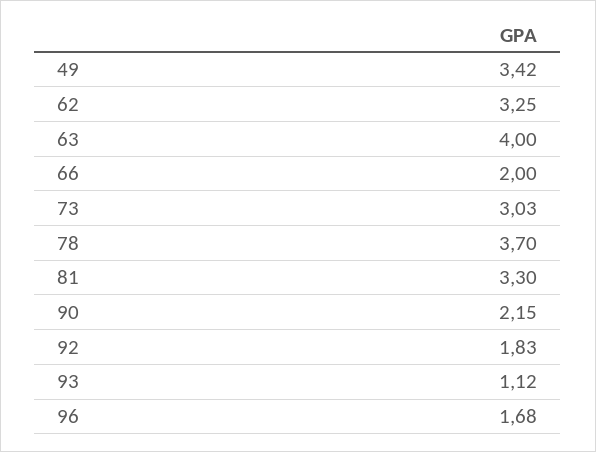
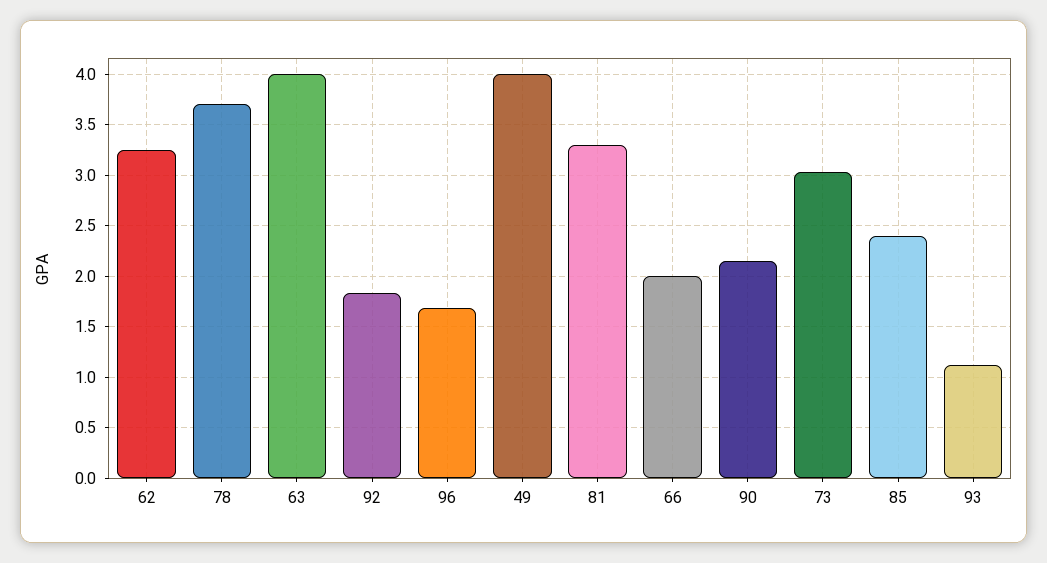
  {
-   "49": 3.42,
+   "49": 4,
    "62": 3.25,
    "63": 4,
    "66": 2,
    "73": 3.03,
    "78": 3.7,
    "81": 3.3,
    "90": 2.15,
    "92": 1.83,
    "93": 1.12,
-   "96": 1.68
+   "96": 1.68,
+   "85": 2.4
  }

